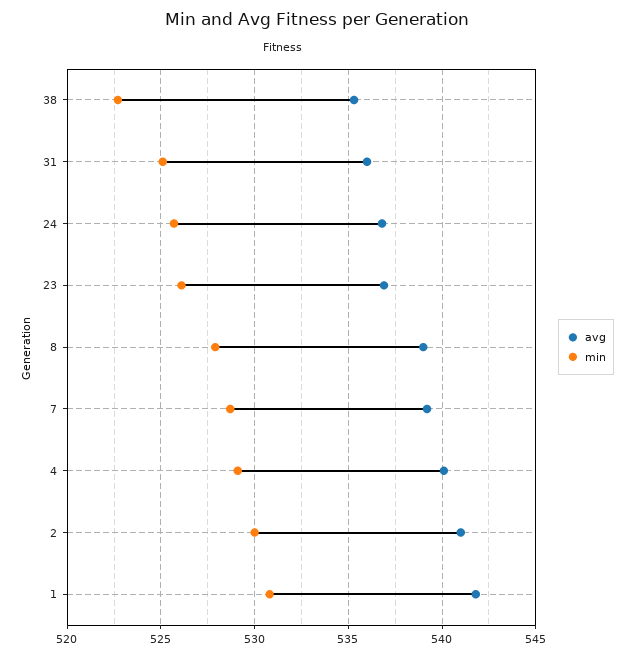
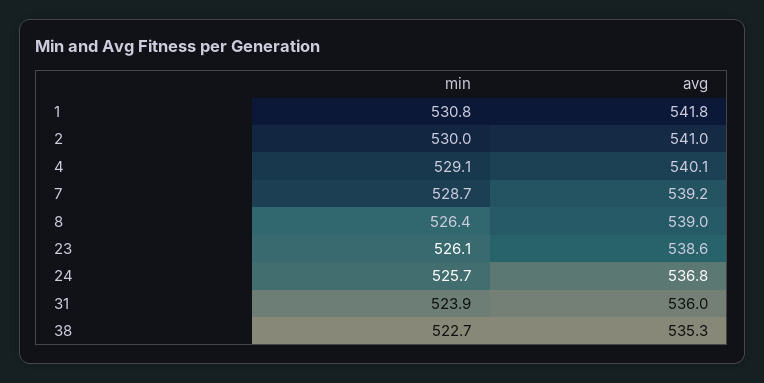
  {
    "avg": {
      "38": 535.3,
      "31": 536,
      "24": 536.8,
-     "23": 537,
+     "23": 538.6,
      "8": 539,
      "7": 539.2,
      "4": 540.1,
      "2": 541,
      "1": 541.8
    },
    "min": {
      "38": 522.7,
-     "31": 525,
+     "31": 523.9,
      "24": 525.7,
      "23": 526.1,
-     "8": 528,
+     "8": 526.4,
      "7": 528.7,
      "4": 529.1,
      "2": 530,
      "1": 530.8
    }
  }

